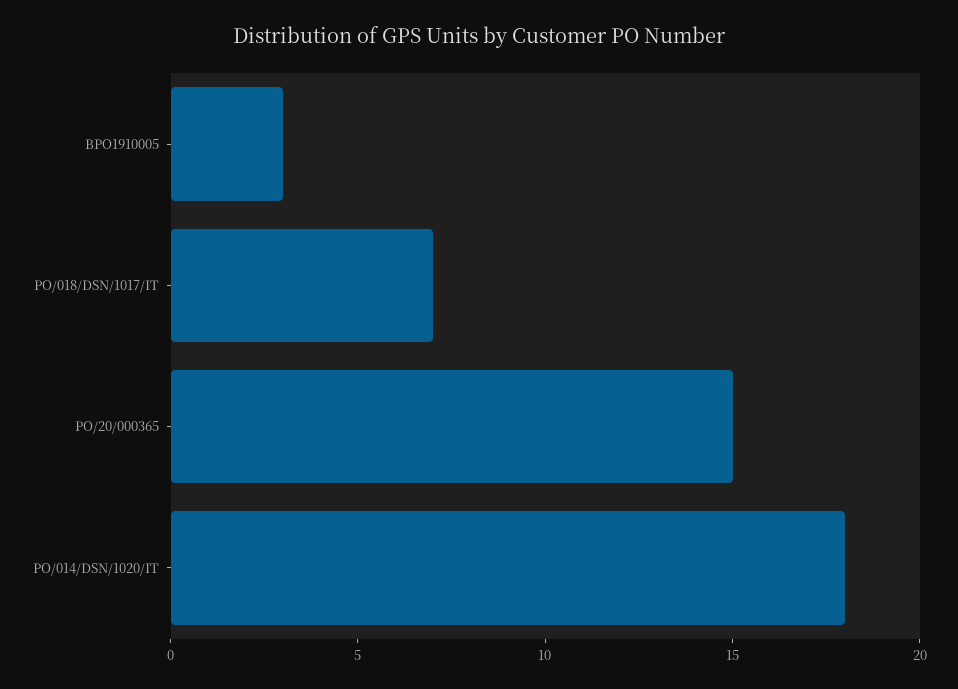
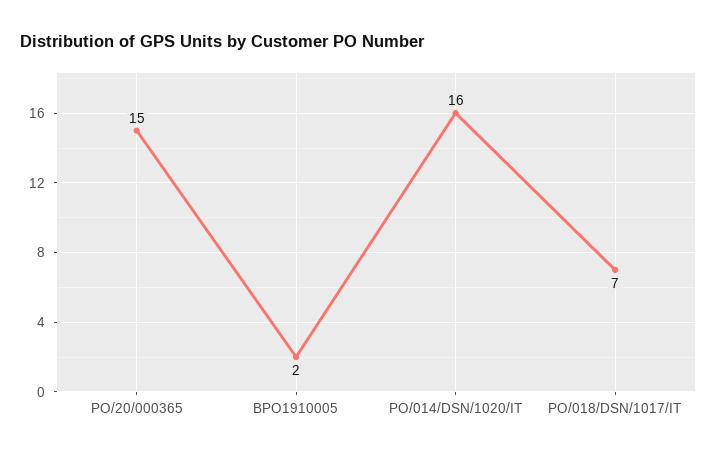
  {
-   "BPO1910005": 3,
+   "BPO1910005": 2,
    "PO/018/DSN/1017/IT": 7,
    "PO/20/000365": 15,
-   "PO/014/DSN/1020/IT": 18
+   "PO/014/DSN/1020/IT": 16
  }

